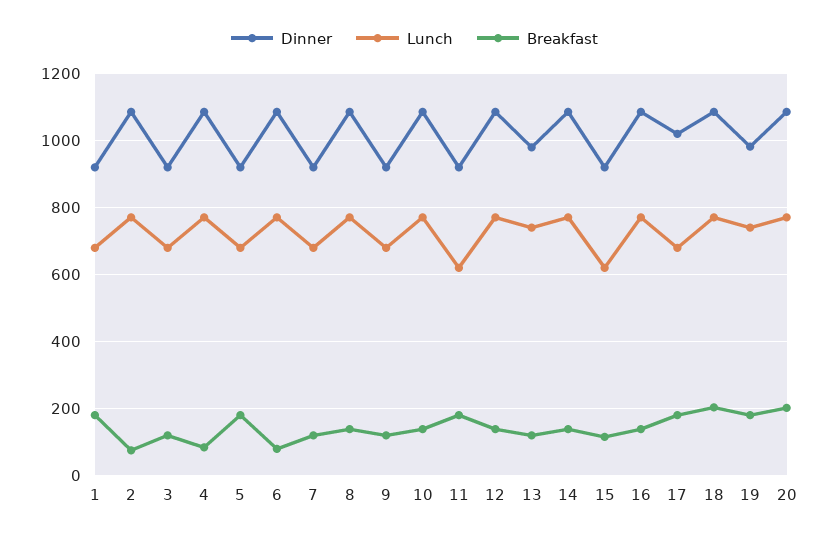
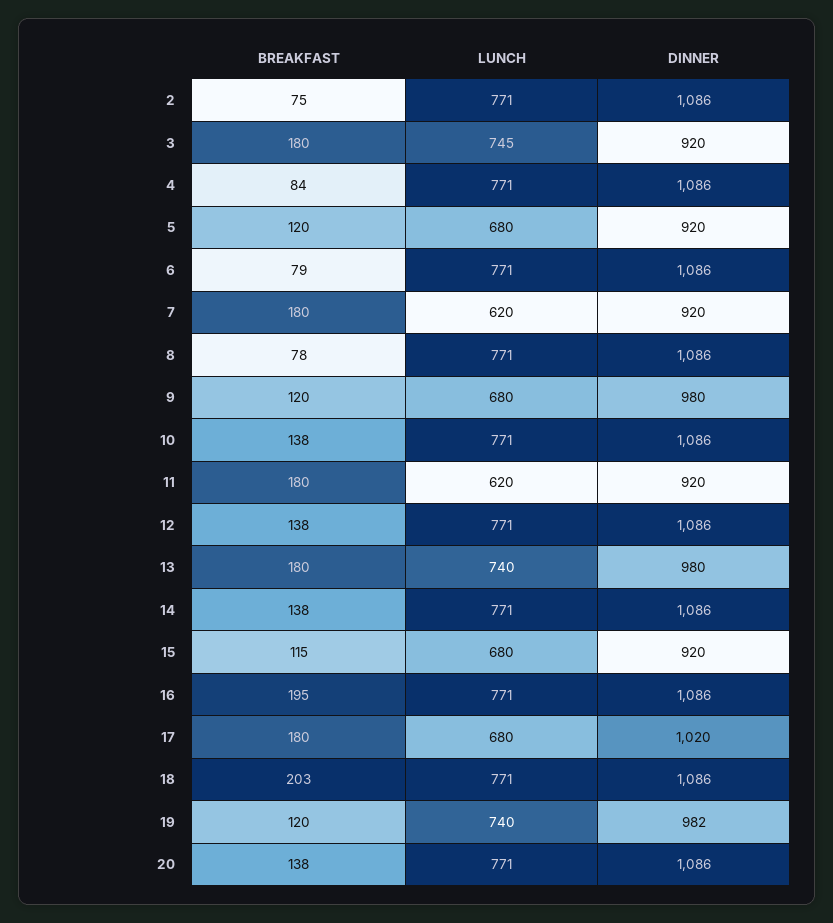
  {
    "Dinner": {
-     "1": 920,
      "2": 1086,
      "3": 920,
      "4": 1086,
      "5": 920,
      "6": 1086,
      "7": 920,
      "8": 1086,
-     "9": 920,
+     "9": 980,
      "10": 1086,
      "11": 920,
      "12": 1086,
      "13": 980,
      "14": 1086,
      "15": 920,
      "16": 1086,
      "17": 1020,
      "18": 1086,
      "19": 982,
      "20": 1086
    },
    "Lunch": {
-     "1": 680,
      "2": 771,
-     "3": 680,
+     "3": 745,
      "4": 771,
      "5": 680,
      "6": 771,
-     "7": 680,
+     "7": 620,
      "8": 771,
      "9": 680,
      "10": 771,
      "11": 620,
      "12": 771,
      "13": 740,
      "14": 771,
-     "15": 620,
+     "15": 680,
      "16": 771,
      "17": 680,
      "18": 771,
      "19": 740,
      "20": 771
    },
    "Breakfast": {
-     "1": 180,
      "2": 75,
-     "3": 120,
+     "3": 180,
      "4": 84,
-     "5": 180,
+     "5": 120,
      "6": 79,
-     "7": 120,
+     "7": 180,
-     "8": 140,
+     "8": 78,
      "9": 120,
      "10": 138,
      "11": 180,
      "12": 138,
-     "13": 120,
+     "13": 180,
      "14": 138,
      "15": 115,
-     "16": 140,
+     "16": 195,
      "17": 180,
      "18": 203,
-     "19": 180,
+     "19": 120,
-     "20": 200
+     "20": 138
    }
  }

